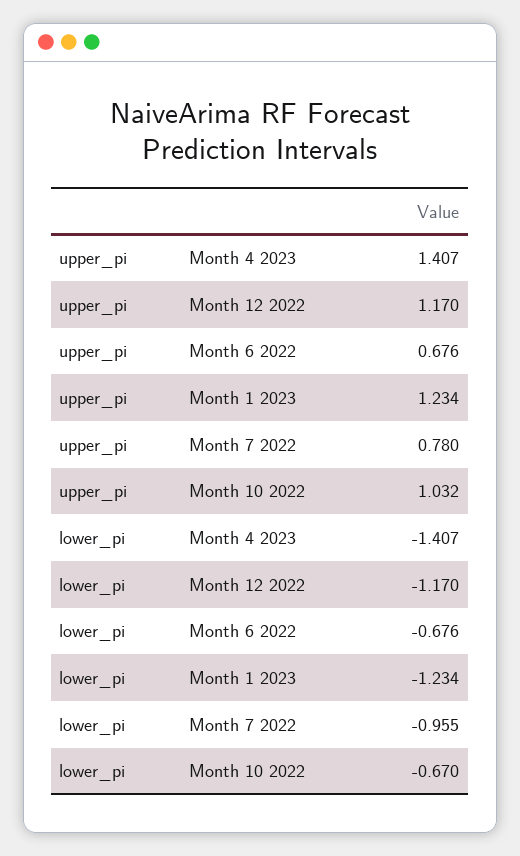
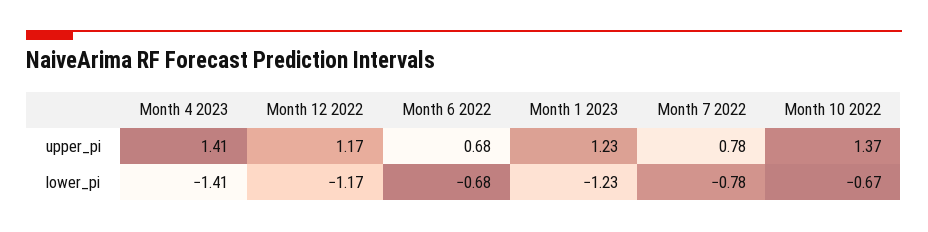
  {
    "upper_pi": {
      "Month 4 2023": 1.407,
      "Month 12 2022": 1.17,
      "Month 6 2022": 0.676,
      "Month 1 2023": 1.234,
      "Month 7 2022": 0.78,
-     "Month 10 2022": 1.032
+     "Month 10 2022": 1.37
    },
    "lower_pi": {
      "Month 4 2023": -1.407,
      "Month 12 2022": -1.17,
      "Month 6 2022": -0.676,
      "Month 1 2023": -1.234,
-     "Month 7 2022": -0.955,
+     "Month 7 2022": -0.78,
      "Month 10 2022": -0.67
    }
  }

